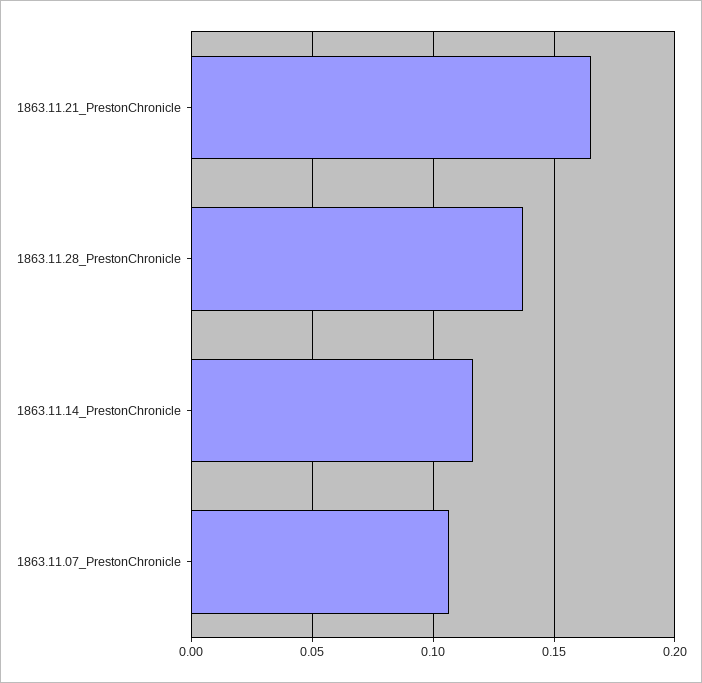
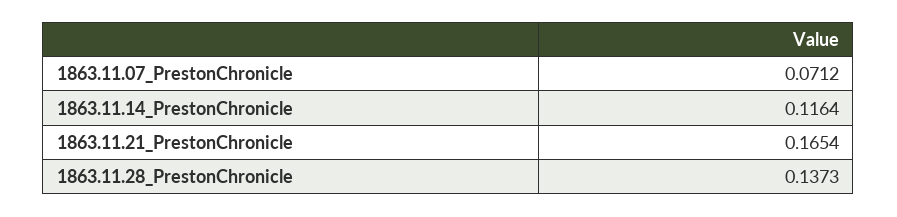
  {
    "1863.11.21_PrestonChronicle": 0.1654,
    "1863.11.28_PrestonChronicle": 0.1373,
    "1863.11.14_PrestonChronicle": 0.1164,
-   "1863.11.07_PrestonChronicle": 0.105
+   "1863.11.07_PrestonChronicle": 0.0712
  }

